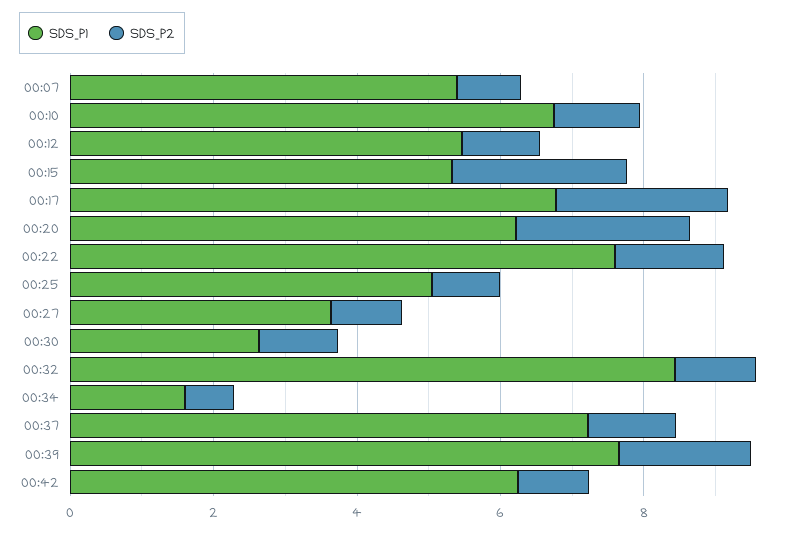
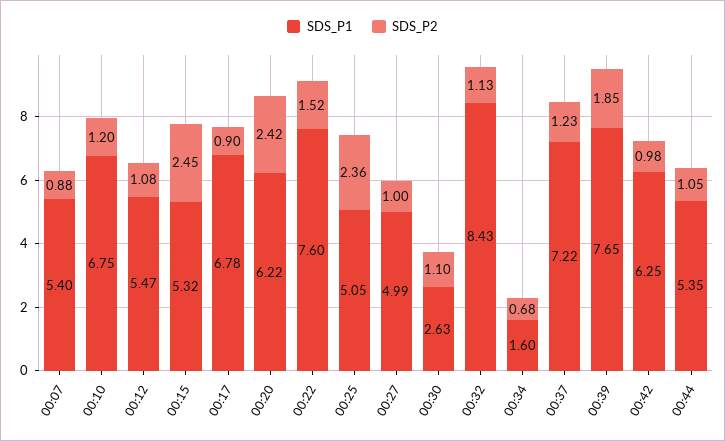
  {
    "SDS_P1": {
      "00:07": 5.4,
      "00:10": 6.75,
      "00:12": 5.47,
      "00:15": 5.32,
      "00:17": 6.78,
      "00:20": 6.22,
      "00:22": 7.6,
      "00:25": 5.05,
-     "00:27": 3.5,
+     "00:27": 4.99,
      "00:30": 2.63,
      "00:32": 8.43,
      "00:34": 1.6,
      "00:37": 7.22,
      "00:39": 7.65,
-     "00:42": 6.25
+     "00:42": 6.25,
+     "00:44": 5.35
    },
    "SDS_P2": {
      "00:07": 0.88,
      "00:10": 1.2,
      "00:12": 1.08,
      "00:15": 2.45,
-     "00:17": 2.5,
+     "00:17": 0.9,
      "00:20": 2.42,
      "00:22": 1.52,
-     "00:25": 1,
+     "00:25": 2.36,
      "00:27": 1,
      "00:30": 1.1,
      "00:32": 1.13,
      "00:34": 0.68,
      "00:37": 1.23,
      "00:39": 1.85,
-     "00:42": 0.98
+     "00:42": 0.98,
+     "00:44": 1.05
    }
  }

